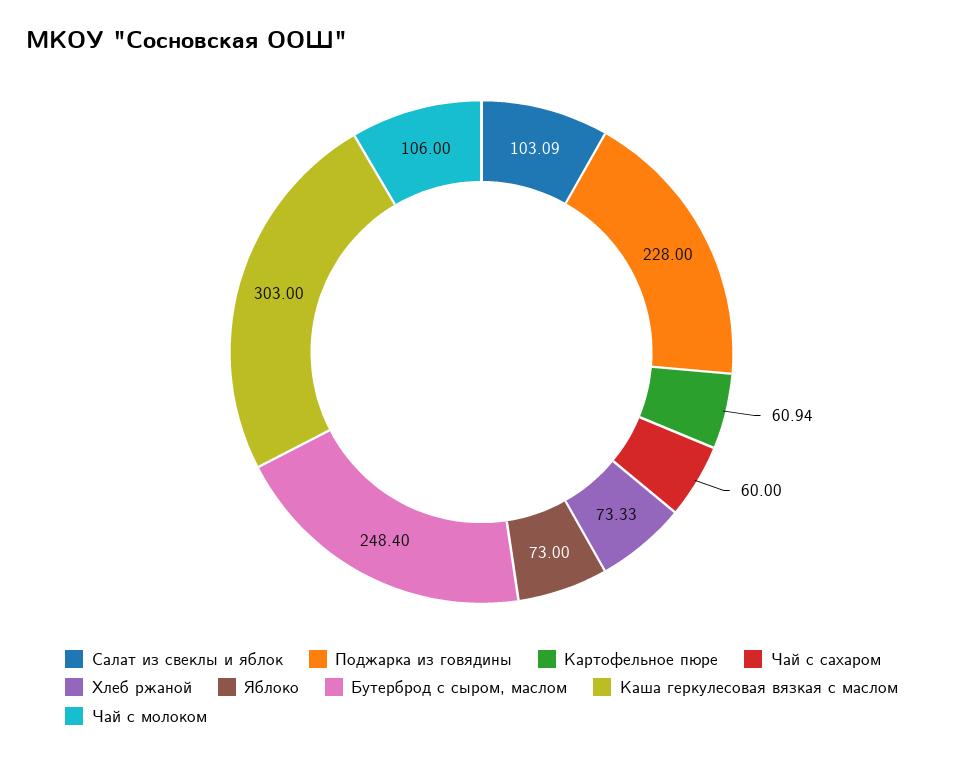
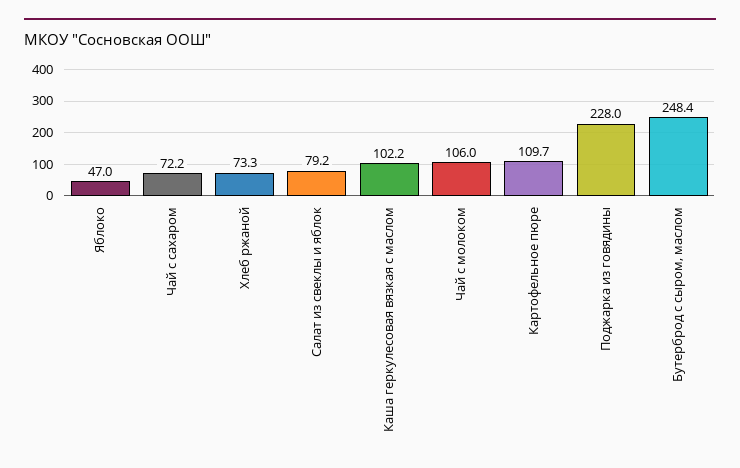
  {
-   "Салат из свеклы и яблок": 103.09,
+   "Салат из свеклы и яблок": 79.2,
    "Поджарка из говядины": 228,
-   "Картофельное пюре": 60.94,
+   "Картофельное пюре": 109.7,
-   "Чай с сахаром": 60,
+   "Чай с сахаром": 72.2,
    "Хлеб ржаной": 73.33,
-   "Яблоко": 73,
+   "Яблоко": 47,
    "Бутерброд с сыром, маслом": 248.4,
-   "Каша геркулесовая вязкая с маслом": 303,
+   "Каша геркулесовая вязкая с маслом": 102.2,
    "Чай с молоком": 106
  }

